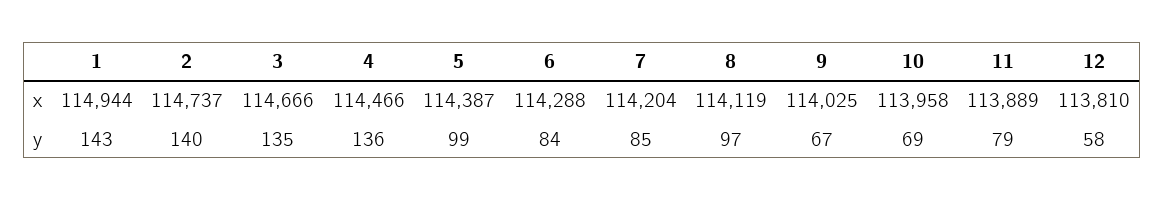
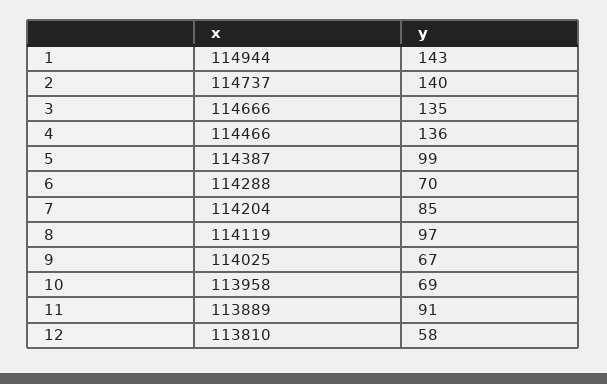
  {
    "1": {
      "x": 114944,
      "y": 143
    },
    "2": {
      "x": 114737,
      "y": 140
    },
    "3": {
      "x": 114666,
      "y": 135
    },
    "4": {
      "x": 114466,
      "y": 136
    },
    "5": {
      "x": 114387,
      "y": 99
    },
    "6": {
      "x": 114288,
-     "y": 84
+     "y": 70
    },
    "7": {
      "x": 114204,
      "y": 85
    },
    "8": {
      "x": 114119,
      "y": 97
    },
    "9": {
      "x": 114025,
      "y": 67
    },
    "10": {
      "x": 113958,
      "y": 69
    },
    "11": {
      "x": 113889,
-     "y": 79
+     "y": 91
    },
    "12": {
      "x": 113810,
      "y": 58
    }
  }

